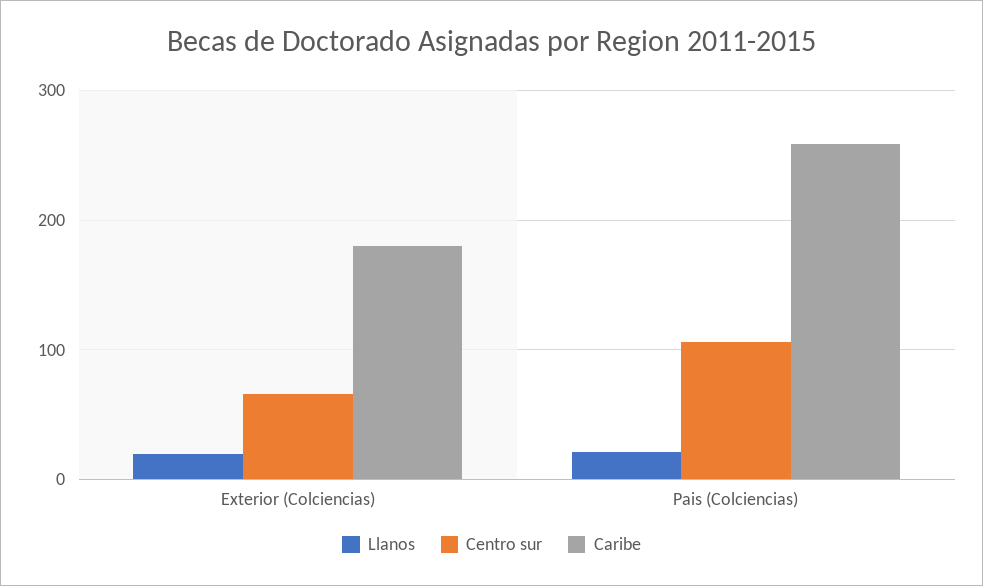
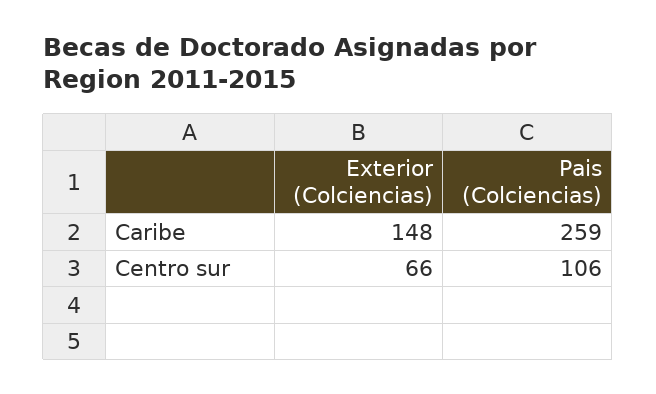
  {
-   "Llanos": {
-     "Exterior (Colciencias)": 20,
-     "Pais (Colciencias)": 20
-   },
    "Centro sur": {
      "Exterior (Colciencias)": 66,
      "Pais (Colciencias)": 106
    },
    "Caribe": {
-     "Exterior (Colciencias)": 180,
+     "Exterior (Colciencias)": 148,
      "Pais (Colciencias)": 259
    }
  }

